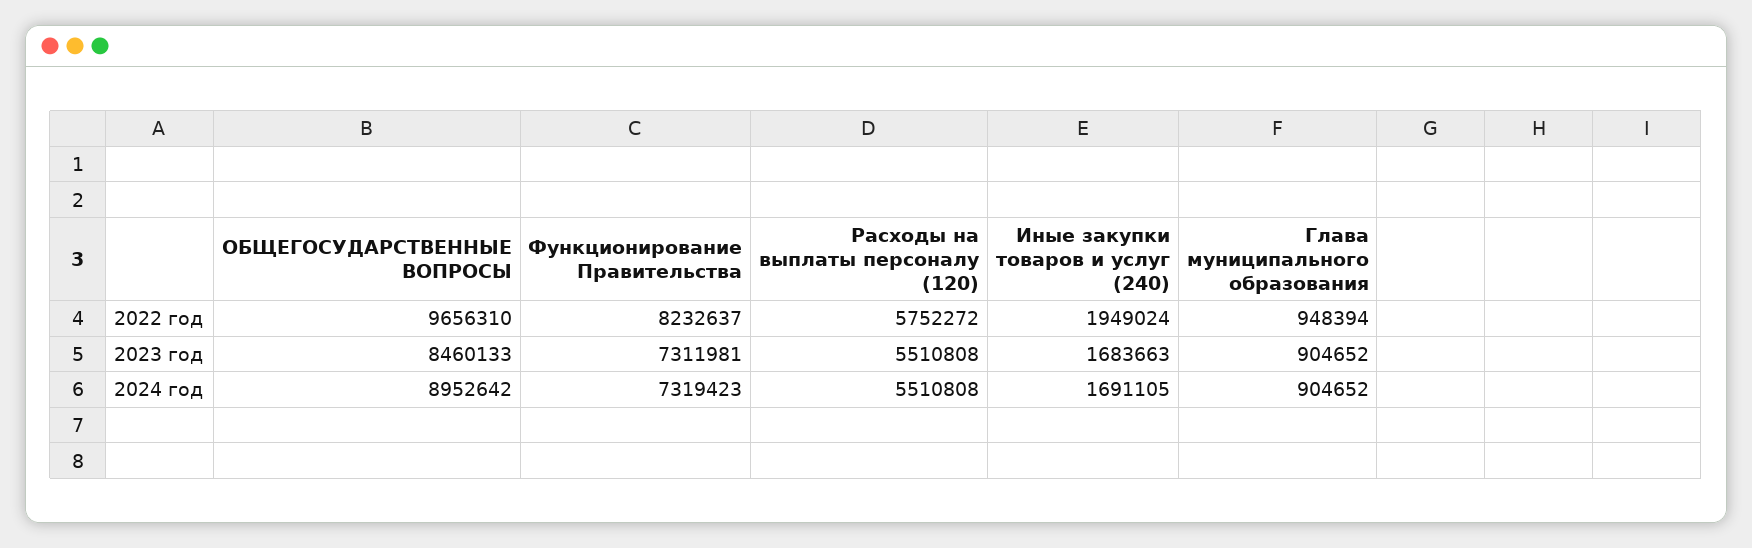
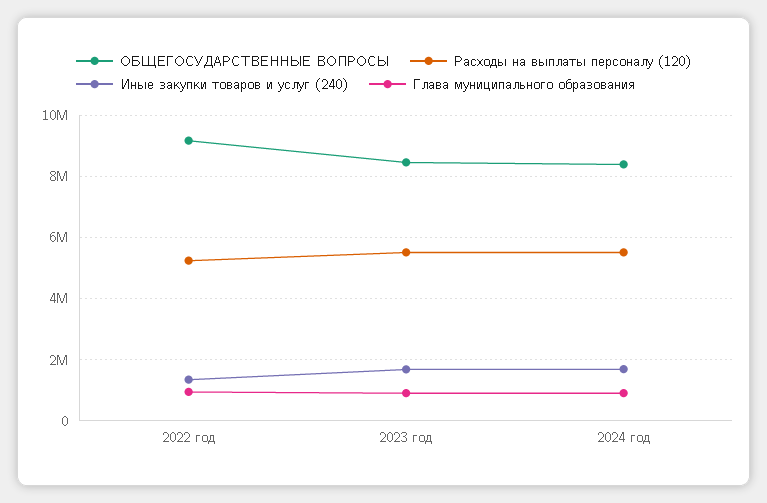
  {
    "ОБЩЕГОСУДАРСТВЕННЫЕ ВОПРОСЫ": {
-     "2022 год": 9656310,
+     "2022 год": 9200000,
      "2023 год": 8460133,
-     "2024 год": 8952642
+     "2024 год": 8400000
    },
-   "Функционирование Правительства": {
-     "2022 год": 8232637,
-     "2023 год": 7311981,
-     "2024 год": 7319423
-   },
    "Расходы на выплаты персоналу (120)": {
-     "2022 год": 5752272,
+     "2022 год": 5200000,
      "2023 год": 5510808,
      "2024 год": 5510808
    },
    "Иные закупки товаров и услуг (240)": {
-     "2022 год": 1949024,
+     "2022 год": 1400000,
      "2023 год": 1683663,
      "2024 год": 1691105
    },
    "Глава муниципального образования": {
      "2022 год": 948394,
      "2023 год": 904652,
      "2024 год": 904652
    }
  }

